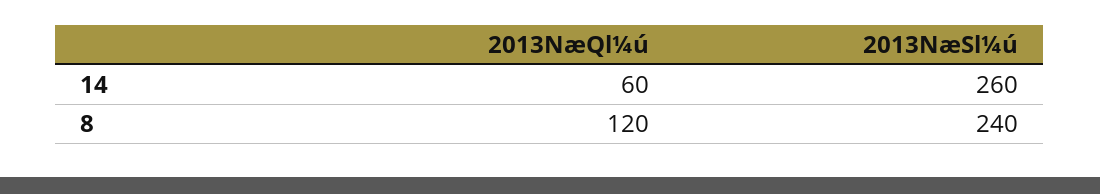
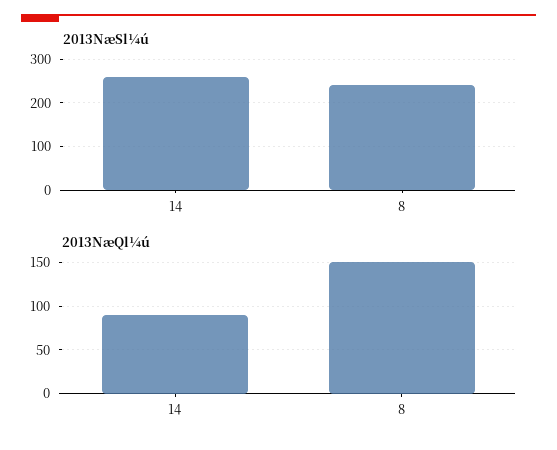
  {
    "2013NæQl¼ú": {
-     "14": 60,
+     "14": 90,
-     "8": 120
+     "8": 150
    },
    "2013NæSl¼ú": {
      "14": 260,
      "8": 240
    }
  }

